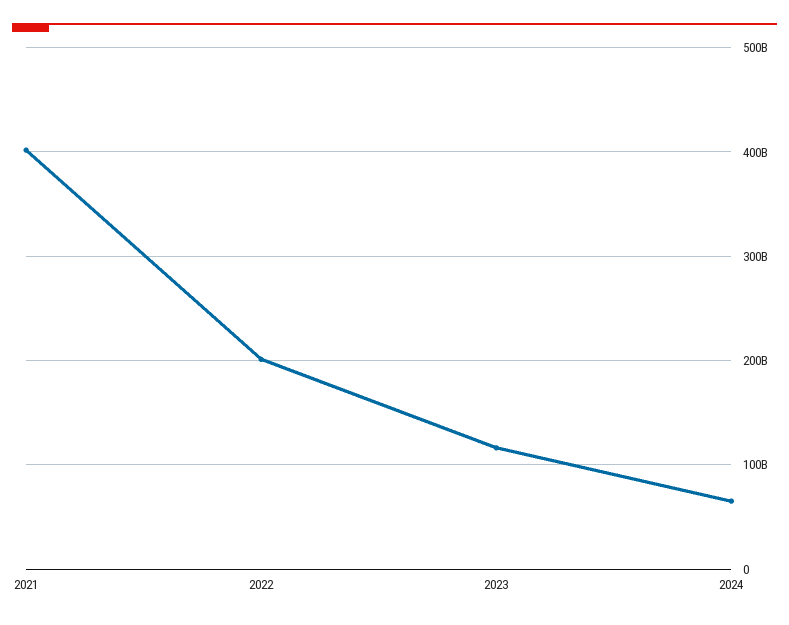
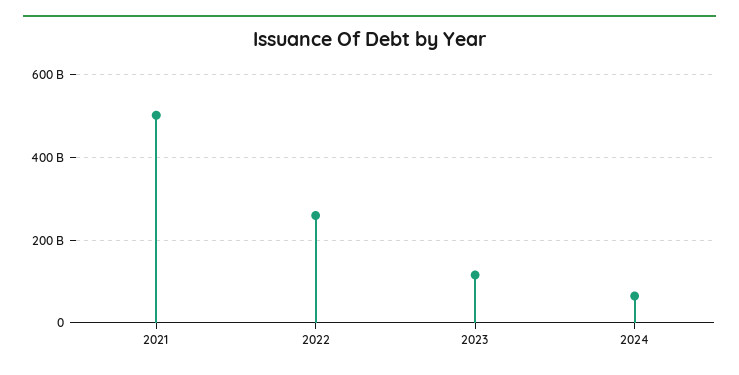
  {
-   "2021": 400000000000,
+   "2021": 500000000000,
-   "2022": 200000000000,
+   "2022": 260000000000,
    "2023": 120000000000,
    "2024": 70000000000
  }

